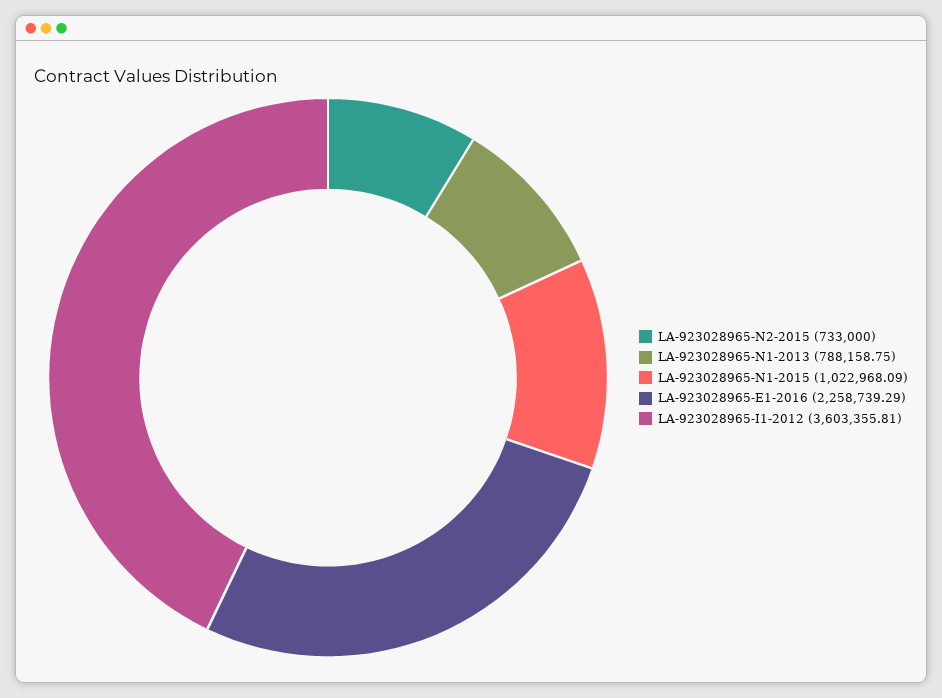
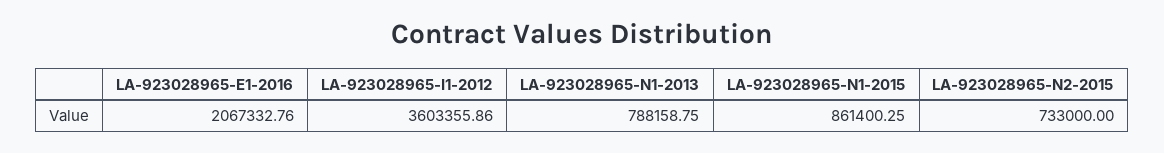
  {
    "LA-923028965-N2-2015": 733000,
    "LA-923028965-N1-2013": 788158.75,
-   "LA-923028965-N1-2015": 1022968.09,
+   "LA-923028965-N1-2015": 861400.25,
-   "LA-923028965-E1-2016": 2258739.29,
+   "LA-923028965-E1-2016": 2067332.76,
-   "LA-923028965-I1-2012": 3603355.81
+   "LA-923028965-I1-2012": 3603355.86
  }

